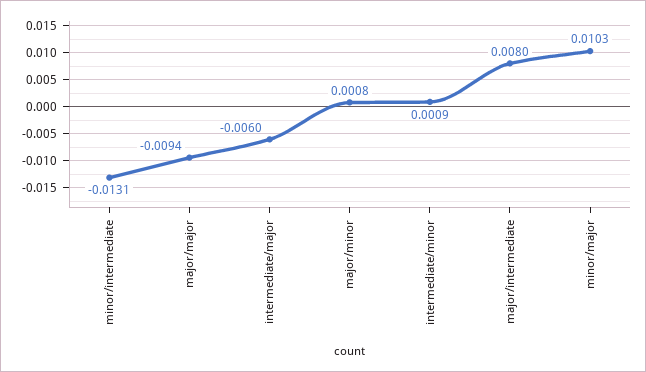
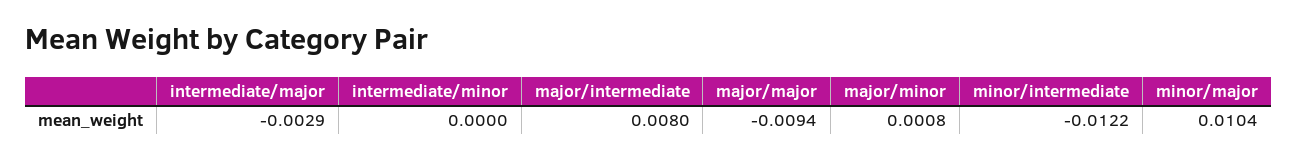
  {
-   "minor/intermediate": -0.0131,
+   "minor/intermediate": -0.0122,
    "major/major": -0.0094,
-   "intermediate/major": -0.006,
+   "intermediate/major": -0.0029,
    "major/minor": 0.0008,
-   "intermediate/minor": 0.0009,
+   "intermediate/minor": 0,
    "major/intermediate": 0.008,
-   "minor/major": 0.0103
+   "minor/major": 0.0104
  }

